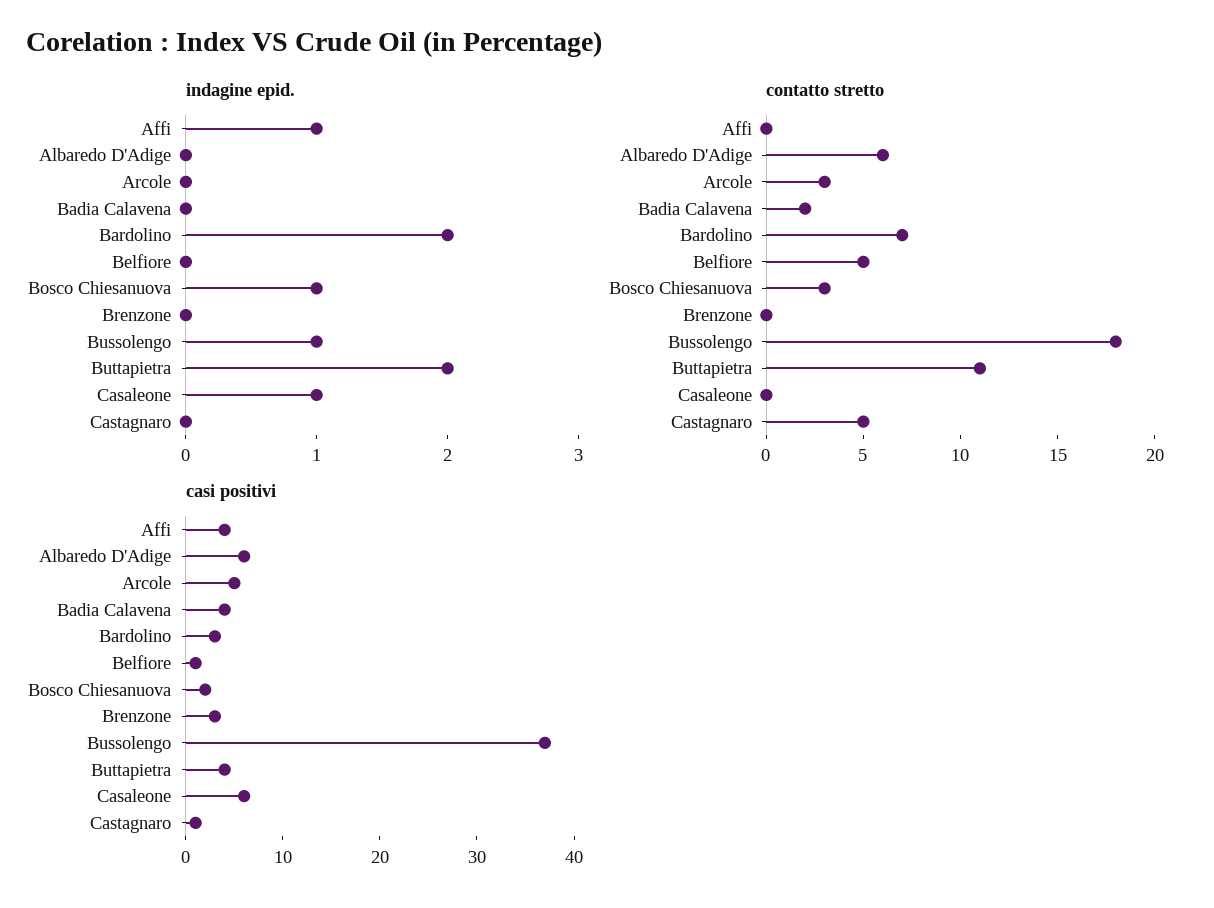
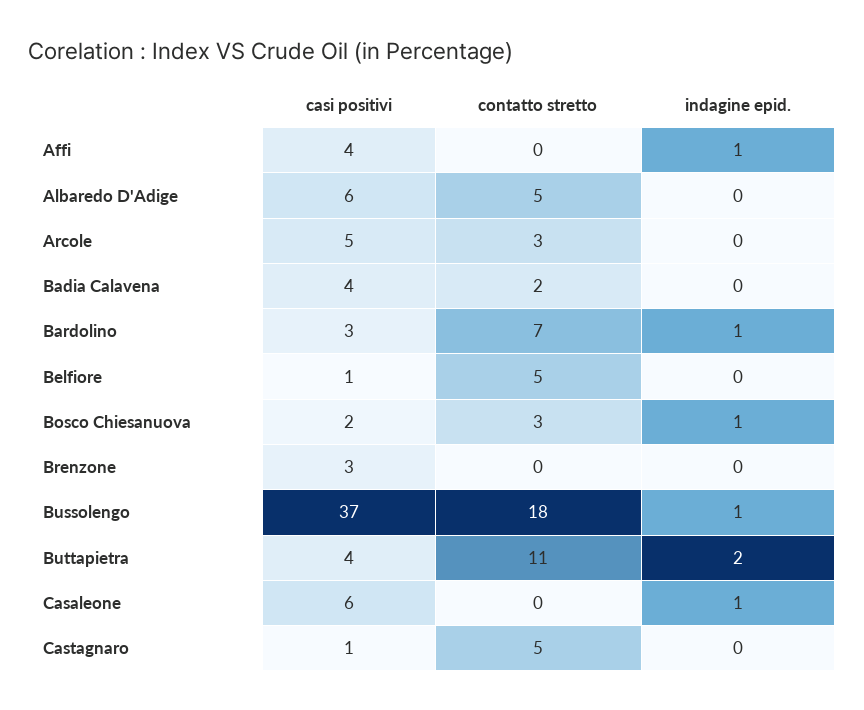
  {
    "indagine epid.": {
      "Affi": 1,
      "Albaredo D'Adige": 0,
      "Arcole": 0,
      "Badia Calavena": 0,
-     "Bardolino": 2,
+     "Bardolino": 1,
      "Belfiore": 0,
      "Bosco Chiesanuova": 1,
      "Brenzone": 0,
      "Bussolengo": 1,
      "Buttapietra": 2,
      "Casaleone": 1,
      "Castagnaro": 0
    },
    "contatto stretto": {
      "Affi": 0,
-     "Albaredo D'Adige": 6,
+     "Albaredo D'Adige": 5,
      "Arcole": 3,
      "Badia Calavena": 2,
      "Bardolino": 7,
      "Belfiore": 5,
      "Bosco Chiesanuova": 3,
      "Brenzone": 0,
      "Bussolengo": 18,
      "Buttapietra": 11,
      "Casaleone": 0,
      "Castagnaro": 5
    },
    "casi positivi": {
      "Affi": 4,
      "Albaredo D'Adige": 6,
      "Arcole": 5,
      "Badia Calavena": 4,
      "Bardolino": 3,
      "Belfiore": 1,
      "Bosco Chiesanuova": 2,
      "Brenzone": 3,
      "Bussolengo": 37,
      "Buttapietra": 4,
      "Casaleone": 6,
      "Castagnaro": 1
    }
  }

